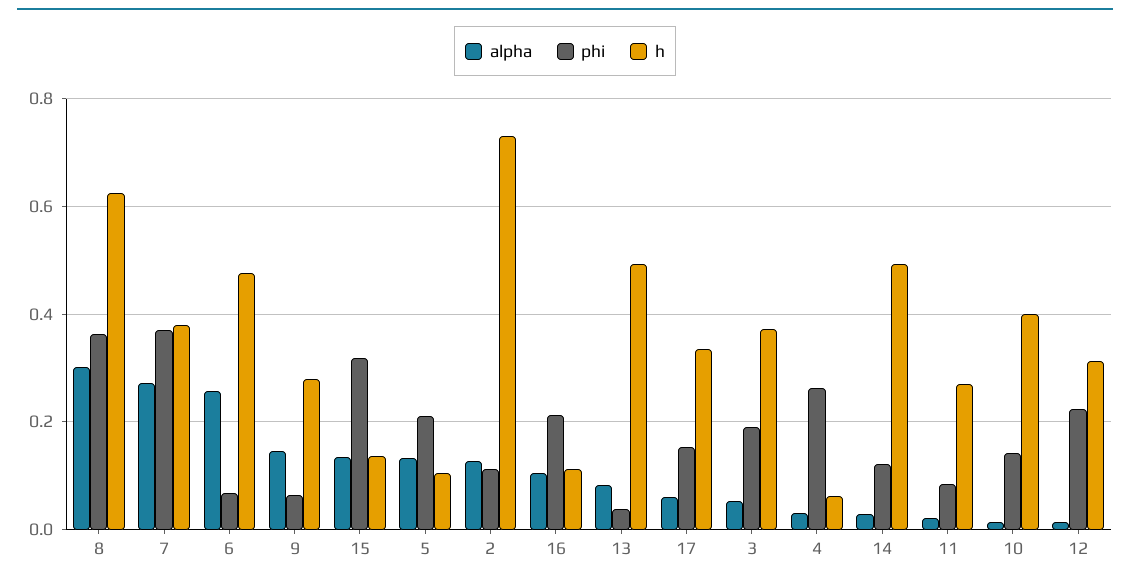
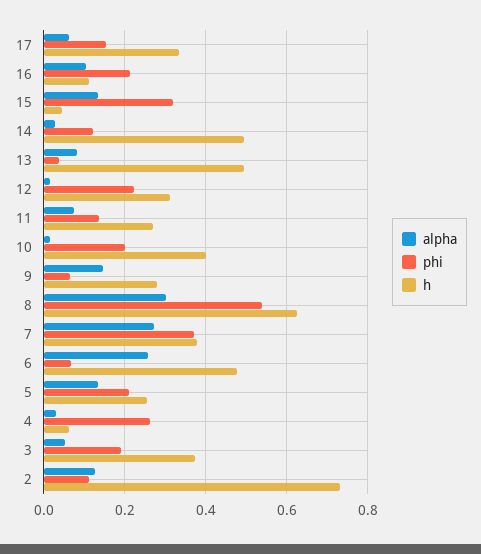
  {
    "alpha": {
      "8": 0.3,
      "7": 0.28,
      "6": 0.26,
      "9": 0.14,
      "15": 0.14,
      "5": 0.14,
      "2": 0.12,
      "16": 0.1,
      "13": 0.08,
      "17": 0.06,
      "3": 0.06,
      "4": 0.04,
      "14": 0.02,
-     "11": 0.02,
+     "11": 0.08,
      "10": 0.02,
      "12": 0.02
    },
    "phi": {
-     "8": 0.36,
+     "8": 0.54,
      "7": 0.38,
      "6": 0.06,
      "9": 0.06,
      "15": 0.32,
      "5": 0.22,
      "2": 0.12,
      "16": 0.22,
      "13": 0.04,
      "17": 0.16,
      "3": 0.2,
      "4": 0.26,
      "14": 0.12,
-     "11": 0.08,
+     "11": 0.14,
-     "10": 0.14,
+     "10": 0.2,
      "12": 0.22
    },
    "h": {
      "8": 0.62,
      "7": 0.38,
      "6": 0.48,
      "9": 0.28,
-     "15": 0.14,
+     "15": 0.04,
-     "5": 0.1,
+     "5": 0.26,
      "2": 0.74,
      "16": 0.12,
      "13": 0.5,
      "17": 0.34,
      "3": 0.38,
      "4": 0.06,
      "14": 0.5,
      "11": 0.28,
      "10": 0.4,
      "12": 0.32
    }
  }

